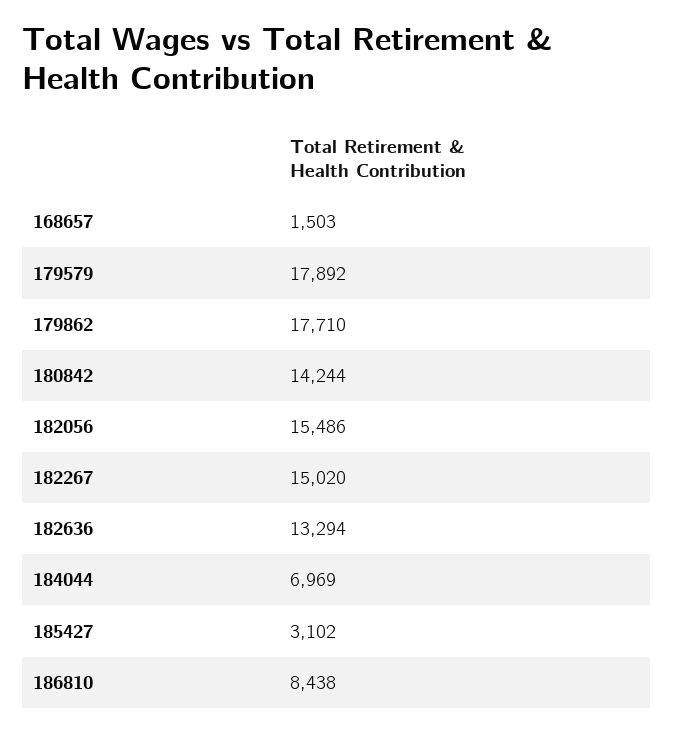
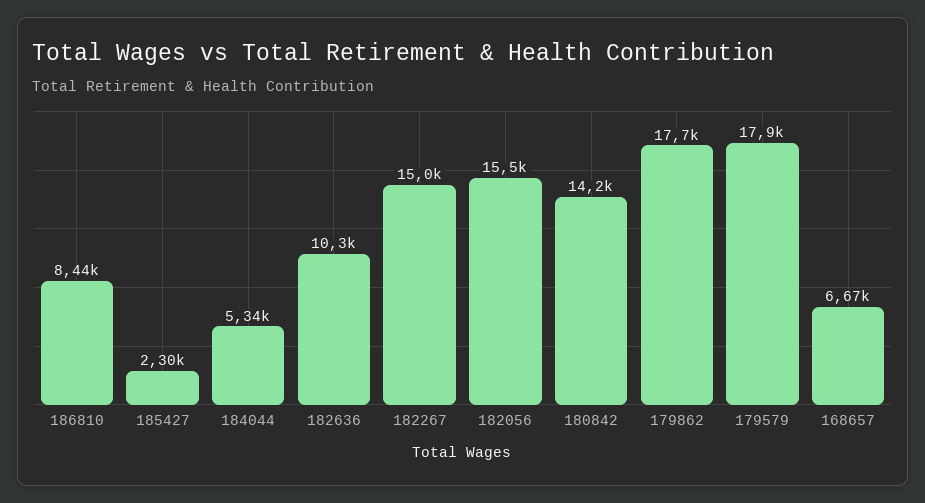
  {
-   "168657": 1503,
+   "168657": 6670,
    "179579": 17892,
    "179862": 17710,
    "180842": 14244,
    "182056": 15486,
    "182267": 15020,
-   "182636": 13294,
+   "182636": 10300,
-   "184044": 6969,
+   "184044": 5340,
-   "185427": 3102,
+   "185427": 2300,
    "186810": 8438
  }

